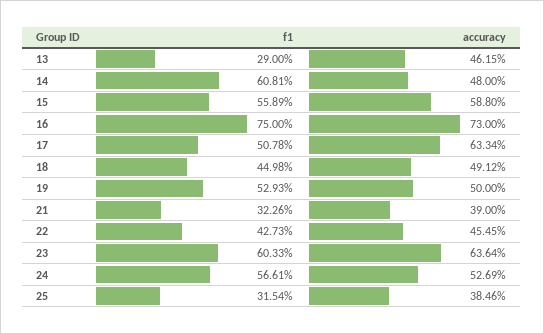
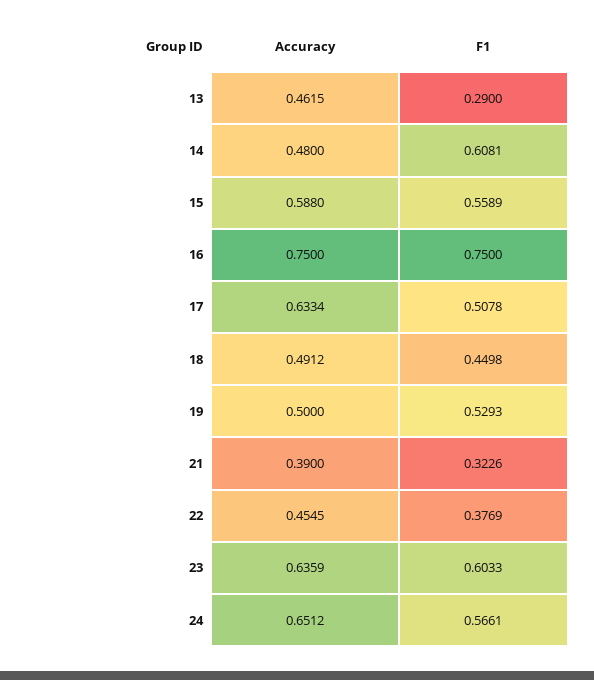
  {
    "f1": {
      "13": 0.29,
      "14": 0.6081,
      "15": 0.5589,
      "16": 0.75,
      "17": 0.5078,
      "18": 0.4498,
      "19": 0.5293,
      "21": 0.3226,
-     "22": 0.4273,
+     "22": 0.3769,
      "23": 0.6033,
-     "24": 0.5661,
+     "24": 0.5661
-     "25": 0.3154
    },
    "accuracy": {
      "13": 0.4615,
      "14": 0.48,
      "15": 0.588,
-     "16": 0.73,
+     "16": 0.75,
      "17": 0.6334,
      "18": 0.4912,
      "19": 0.5,
      "21": 0.39,
      "22": 0.4545,
-     "23": 0.6364,
+     "23": 0.6359,
-     "24": 0.5269,
+     "24": 0.6512
-     "25": 0.3846
    }
  }

